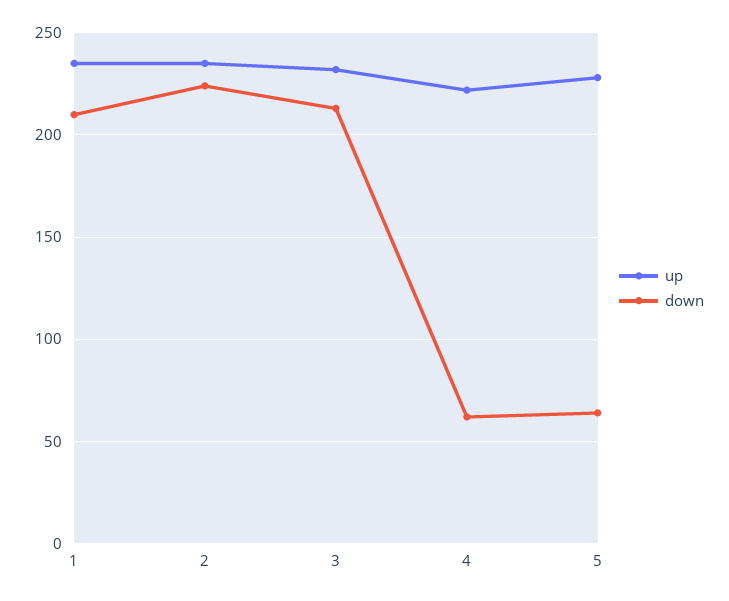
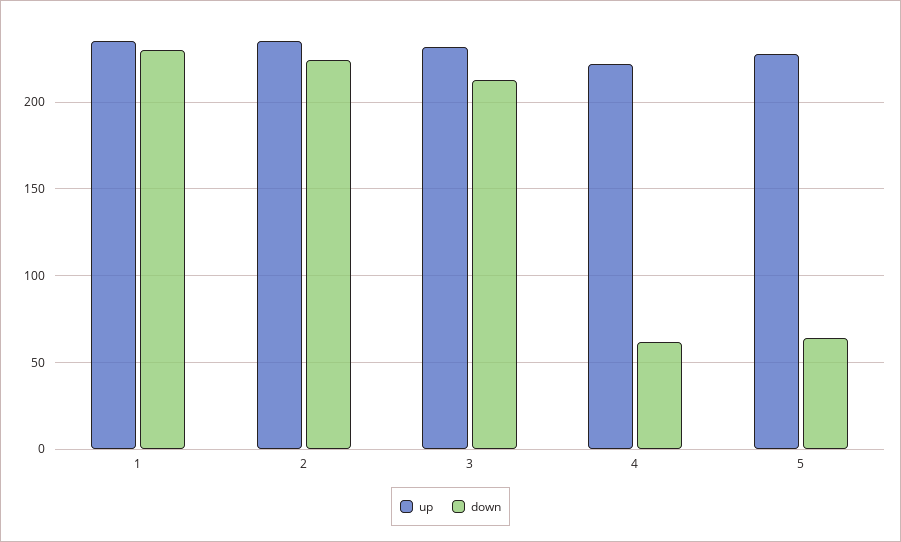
  {
    "up": {
      "1": 235,
      "2": 235,
      "3": 230,
      "4": 220,
      "5": 230
    },
    "down": {
-     "1": 210,
+     "1": 230,
      "2": 225,
      "3": 215,
      "4": 60,
      "5": 65
    }
  }

